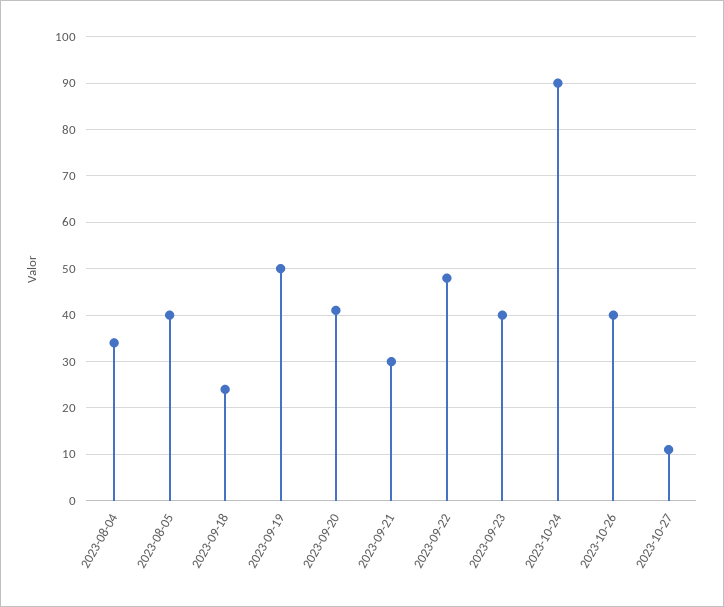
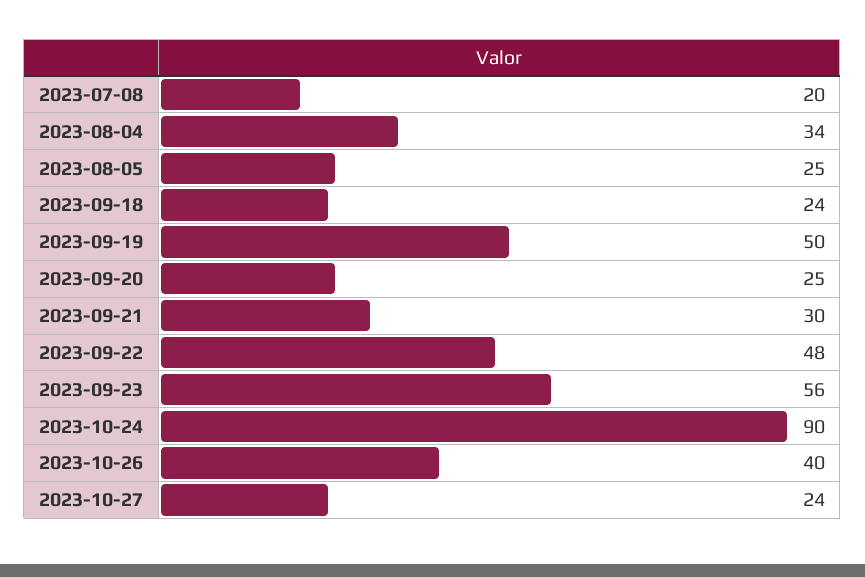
  {
    "2023-08-04": 34,
-   "2023-08-05": 40,
+   "2023-08-05": 25,
    "2023-09-18": 24,
    "2023-09-19": 50,
-   "2023-09-20": 40,
+   "2023-09-20": 25,
    "2023-09-21": 30,
    "2023-09-22": 48,
-   "2023-09-23": 40,
+   "2023-09-23": 56,
    "2023-10-24": 90,
    "2023-10-26": 40,
-   "2023-10-27": 10
+   "2023-10-27": 24,
+   "2023-07-08": 20
  }

